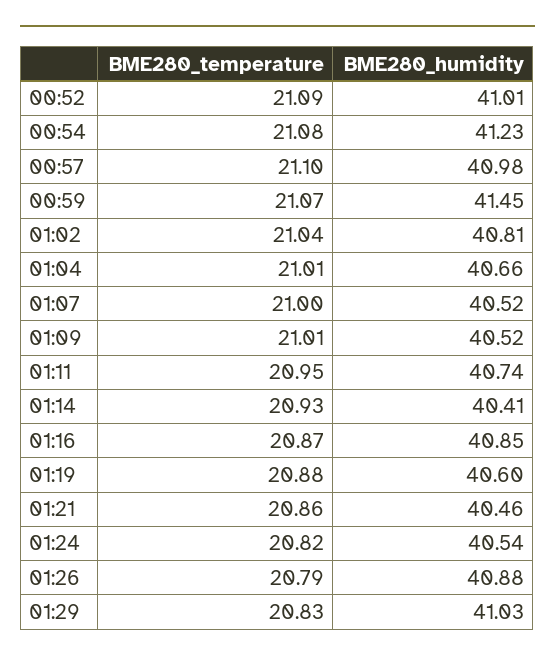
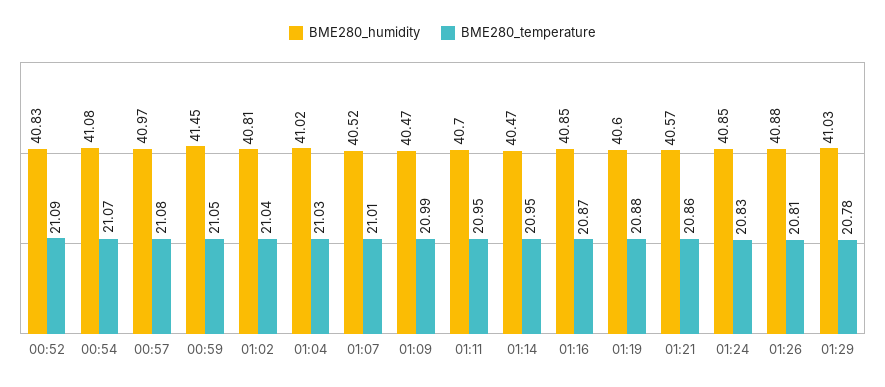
  {
    "BME280_temperature": {
      "00:52": 21.09,
-     "00:54": 21.08,
+     "00:54": 21.07,
-     "00:57": 21.1,
+     "00:57": 21.08,
-     "00:59": 21.07,
+     "00:59": 21.05,
      "01:02": 21.04,
-     "01:04": 21.01,
+     "01:04": 21.03,
-     "01:07": 21,
+     "01:07": 21.01,
-     "01:09": 21.01,
+     "01:09": 20.99,
      "01:11": 20.95,
-     "01:14": 20.93,
+     "01:14": 20.95,
      "01:16": 20.87,
      "01:19": 20.88,
      "01:21": 20.86,
-     "01:24": 20.82,
+     "01:24": 20.83,
-     "01:26": 20.79,
+     "01:26": 20.81,
-     "01:29": 20.83
+     "01:29": 20.78
    },
    "BME280_humidity": {
-     "00:52": 41.01,
+     "00:52": 40.83,
-     "00:54": 41.23,
+     "00:54": 41.08,
-     "00:57": 40.98,
+     "00:57": 40.97,
      "00:59": 41.45,
      "01:02": 40.81,
-     "01:04": 40.66,
+     "01:04": 41.02,
      "01:07": 40.52,
-     "01:09": 40.52,
+     "01:09": 40.47,
-     "01:11": 40.74,
+     "01:11": 40.7,
-     "01:14": 40.41,
+     "01:14": 40.47,
      "01:16": 40.85,
      "01:19": 40.6,
-     "01:21": 40.46,
+     "01:21": 40.57,
-     "01:24": 40.54,
+     "01:24": 40.85,
      "01:26": 40.88,
      "01:29": 41.03
    }
  }

